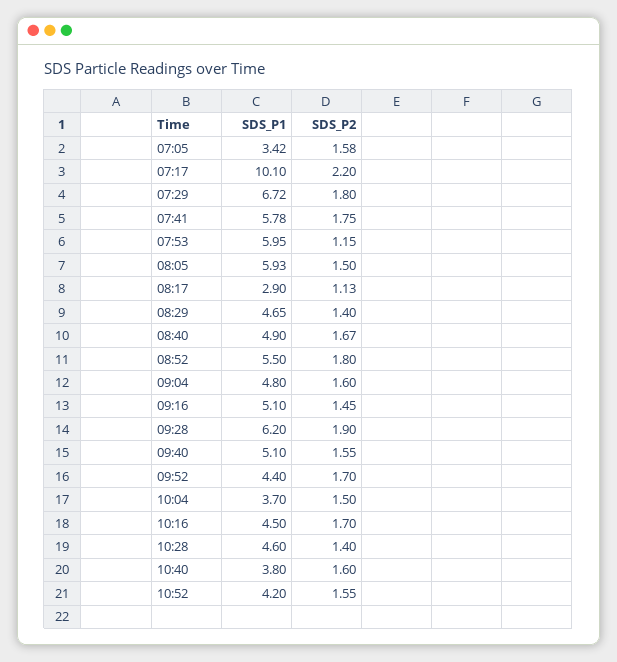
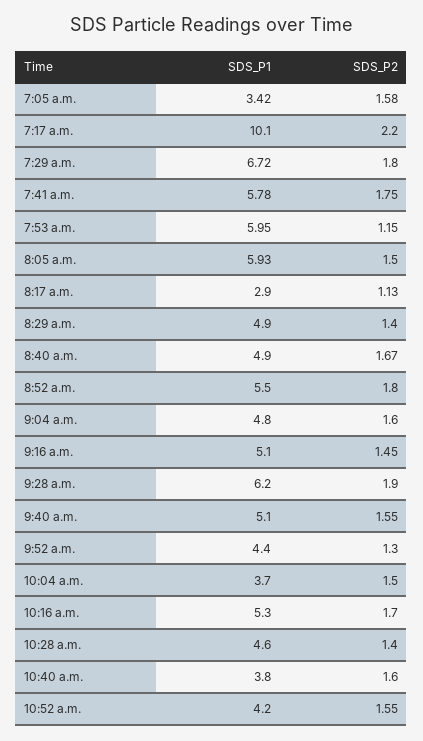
  {
    "SDS_P1": {
      "07:05": 3.42,
      "07:17": 10.1,
      "07:29": 6.72,
      "07:41": 5.78,
      "07:53": 5.95,
      "08:05": 5.93,
      "08:17": 2.9,
-     "08:29": 4.65,
+     "08:29": 4.9,
      "08:40": 4.9,
      "08:52": 5.5,
      "09:04": 4.8,
      "09:16": 5.1,
      "09:28": 6.2,
      "09:40": 5.1,
      "09:52": 4.4,
      "10:04": 3.7,
-     "10:16": 4.5,
+     "10:16": 5.3,
      "10:28": 4.6,
      "10:40": 3.8,
      "10:52": 4.2
    },
    "SDS_P2": {
      "07:05": 1.58,
      "07:17": 2.2,
      "07:29": 1.8,
      "07:41": 1.75,
      "07:53": 1.15,
      "08:05": 1.5,
      "08:17": 1.13,
      "08:29": 1.4,
      "08:40": 1.67,
      "08:52": 1.8,
      "09:04": 1.6,
      "09:16": 1.45,
      "09:28": 1.9,
      "09:40": 1.55,
-     "09:52": 1.7,
+     "09:52": 1.3,
      "10:04": 1.5,
      "10:16": 1.7,
      "10:28": 1.4,
      "10:40": 1.6,
      "10:52": 1.55
    }
  }

